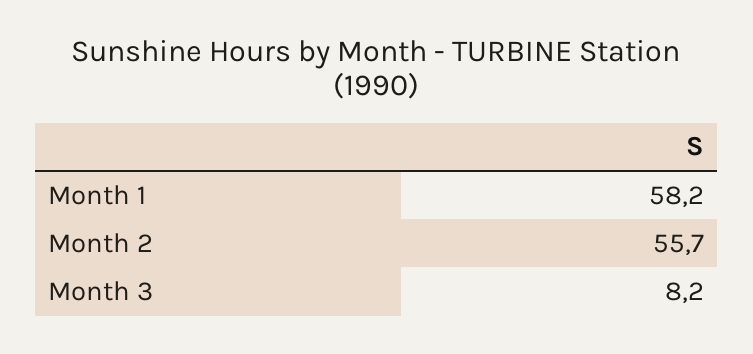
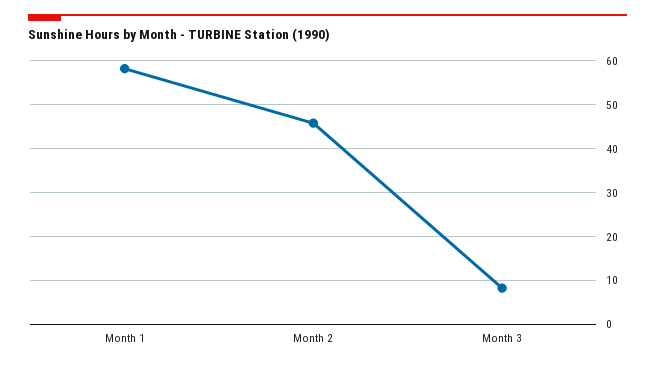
  {
    "Month 1": 58.2,
-   "Month 2": 55.7,
+   "Month 2": 46,
    "Month 3": 8.2
  }

